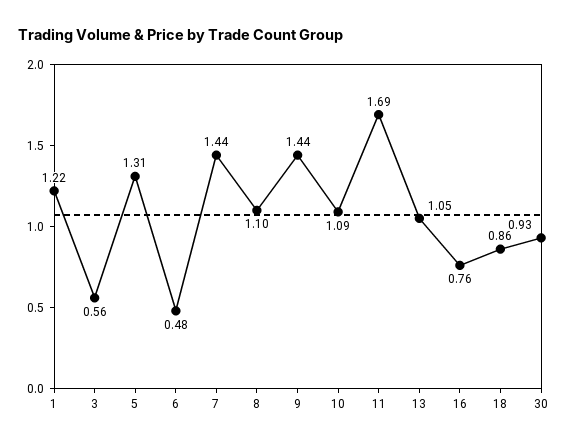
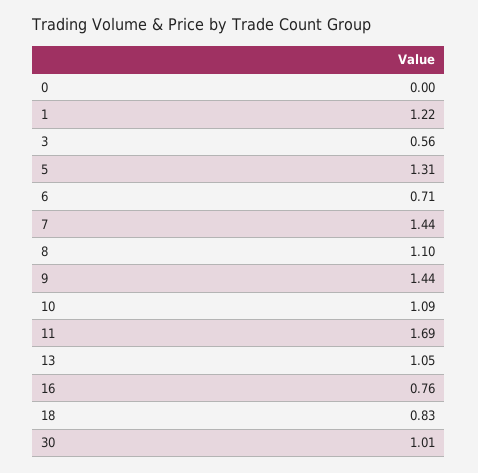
  {
    "1": 1.22,
    "3": 0.56,
    "5": 1.31,
-   "6": 0.48,
+   "6": 0.71,
    "7": 1.44,
    "8": 1.1,
    "9": 1.44,
    "10": 1.09,
    "11": 1.69,
    "13": 1.05,
    "16": 0.76,
-   "18": 0.86,
+   "18": 0.83,
-   "30": 0.93
+   "30": 1.01,
+   "0": 0
  }

